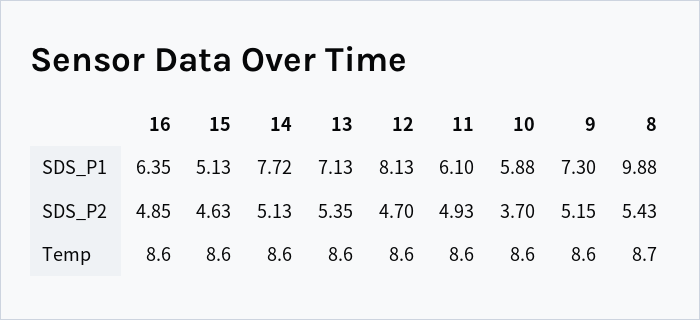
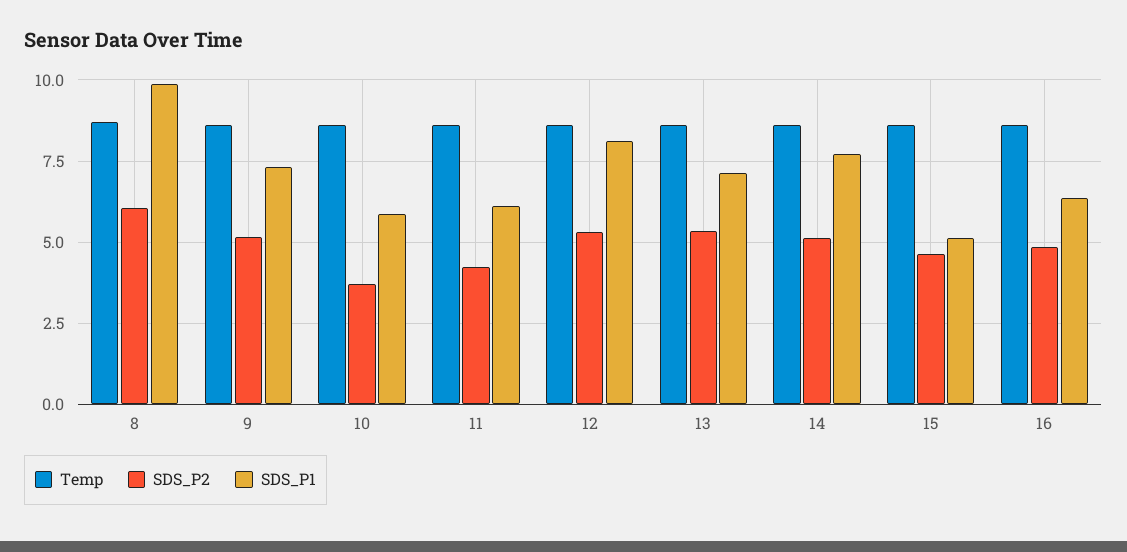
  {
    "SDS_P1": {
      "16": 6.35,
      "15": 5.13,
      "14": 7.72,
      "13": 7.13,
      "12": 8.13,
      "11": 6.1,
      "10": 5.88,
      "9": 7.3,
      "8": 9.88
    },
    "SDS_P2": {
      "16": 4.85,
      "15": 4.63,
      "14": 5.13,
      "13": 5.35,
-     "12": 4.7,
+     "12": 5.25,
-     "11": 4.93,
+     "11": 4.25,
      "10": 3.7,
      "9": 5.15,
-     "8": 5.43
+     "8": 6
    },
    "Temp": {
      "16": 8.6,
      "15": 8.6,
      "14": 8.6,
      "13": 8.6,
      "12": 8.6,
      "11": 8.6,
      "10": 8.6,
      "9": 8.6,
      "8": 8.7
    }
  }

